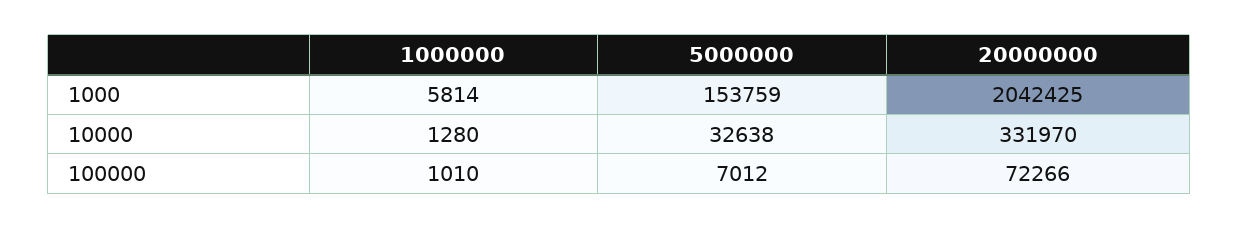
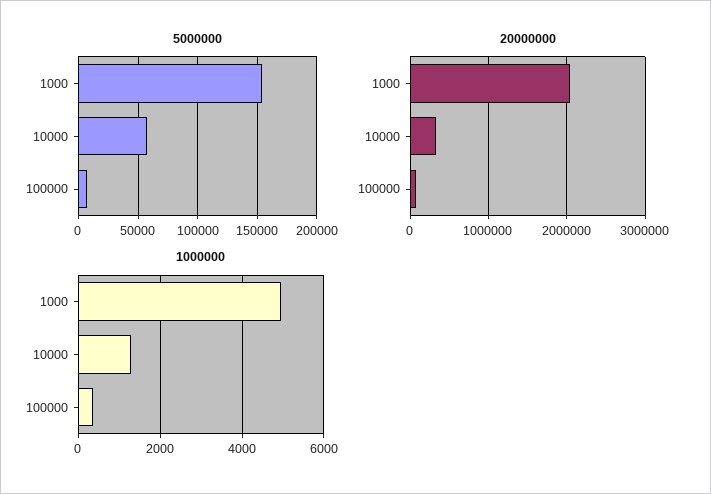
  {
    "1000000": {
-     "1000": 5814,
+     "1000": 5000,
      "10000": 1280,
-     "100000": 1010
+     "100000": 400
    },
    "5000000": {
      "1000": 153759,
-     "10000": 32638,
+     "10000": 60000,
      "100000": 7012
    },
    "20000000": {
      "1000": 2042425,
      "10000": 331970,
      "100000": 72266
    }
  }

